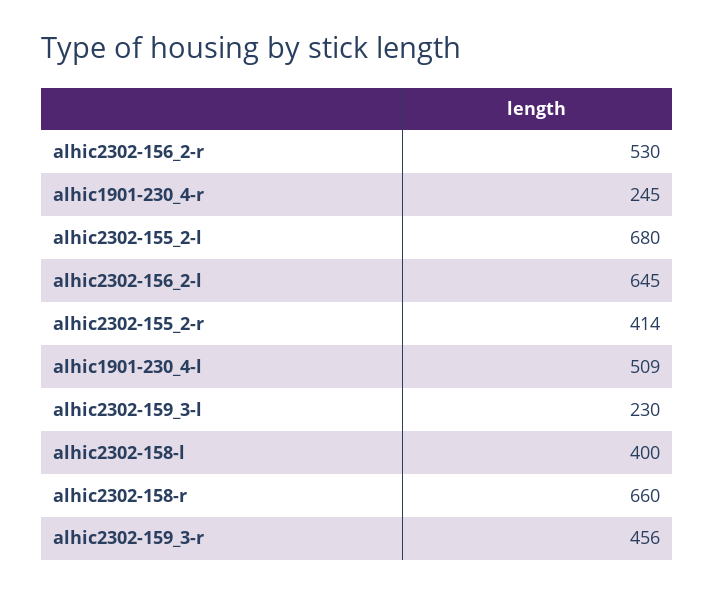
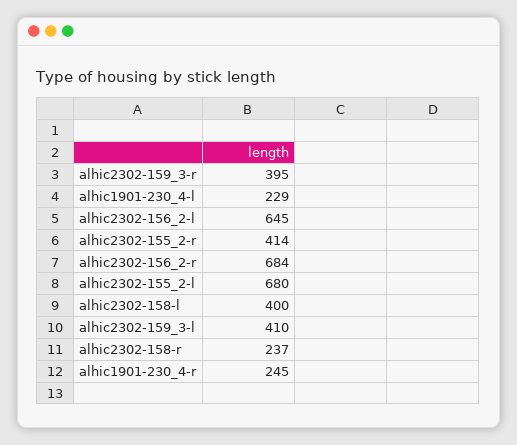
  {
-   "alhic2302-156_2-r": 530,
+   "alhic2302-156_2-r": 684,
    "alhic1901-230_4-r": 245,
    "alhic2302-155_2-l": 680,
    "alhic2302-156_2-l": 645,
    "alhic2302-155_2-r": 414,
-   "alhic1901-230_4-l": 509,
+   "alhic1901-230_4-l": 229,
-   "alhic2302-159_3-l": 230,
+   "alhic2302-159_3-l": 410,
    "alhic2302-158-l": 400,
-   "alhic2302-158-r": 660,
+   "alhic2302-158-r": 237,
-   "alhic2302-159_3-r": 456
+   "alhic2302-159_3-r": 395
  }

